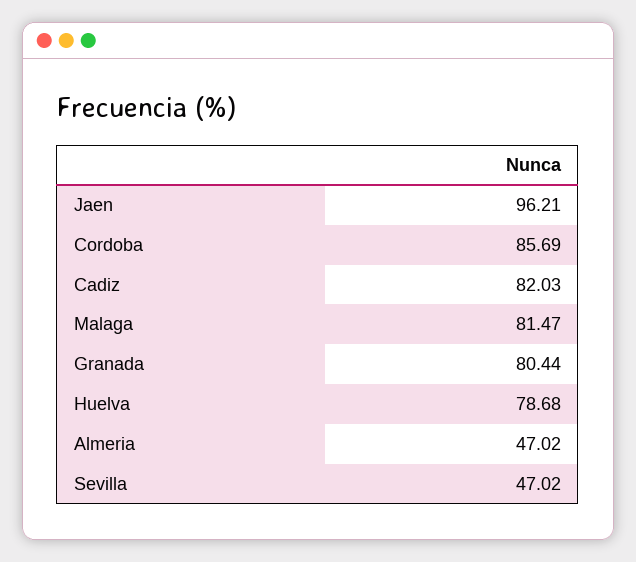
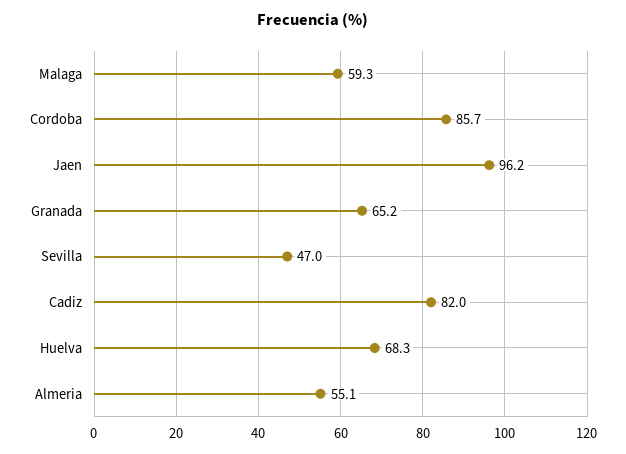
  {
    "Jaen": 96.21,
    "Cordoba": 85.69,
    "Cadiz": 82.03,
-   "Malaga": 81.47,
+   "Malaga": 59.3,
-   "Granada": 80.44,
+   "Granada": 65.2,
-   "Huelva": 78.68,
+   "Huelva": 68.3,
-   "Almeria": 47.02,
+   "Almeria": 55.1,
    "Sevilla": 47.02
  }

